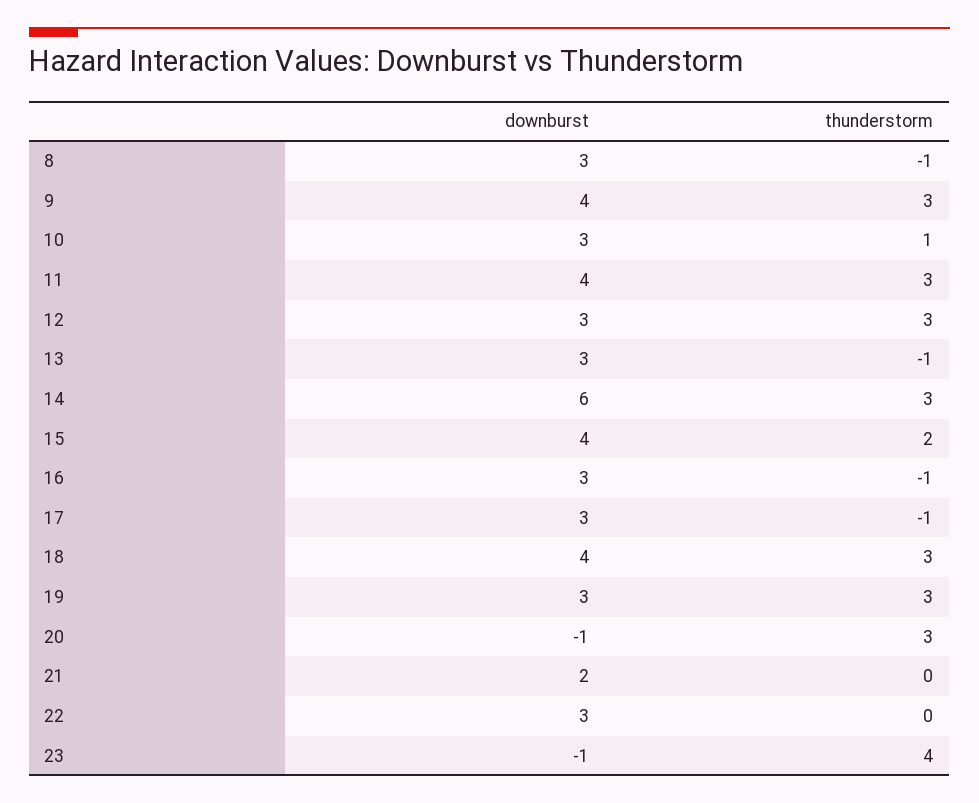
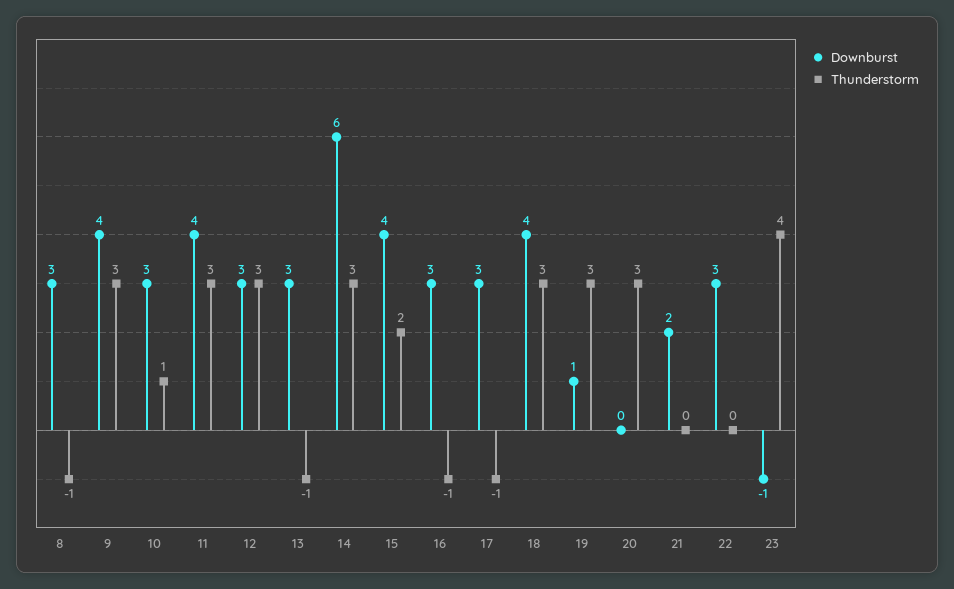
  {
    "downburst": {
      "8": 3,
      "9": 4,
      "10": 3,
      "11": 4,
      "12": 3,
      "13": 3,
      "14": 6,
      "15": 4,
      "16": 3,
      "17": 3,
      "18": 4,
-     "19": 3,
+     "19": 1,
-     "20": -1,
+     "20": 0,
      "21": 2,
      "22": 3,
      "23": -1
    },
    "thunderstorm": {
      "8": -1,
      "9": 3,
      "10": 1,
      "11": 3,
      "12": 3,
      "13": -1,
      "14": 3,
      "15": 2,
      "16": -1,
      "17": -1,
      "18": 3,
      "19": 3,
      "20": 3,
      "21": 0,
      "22": 0,
      "23": 4
    }
  }

